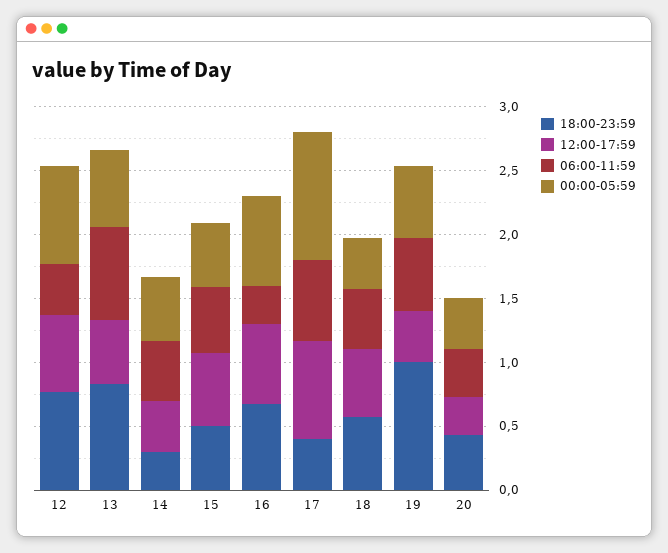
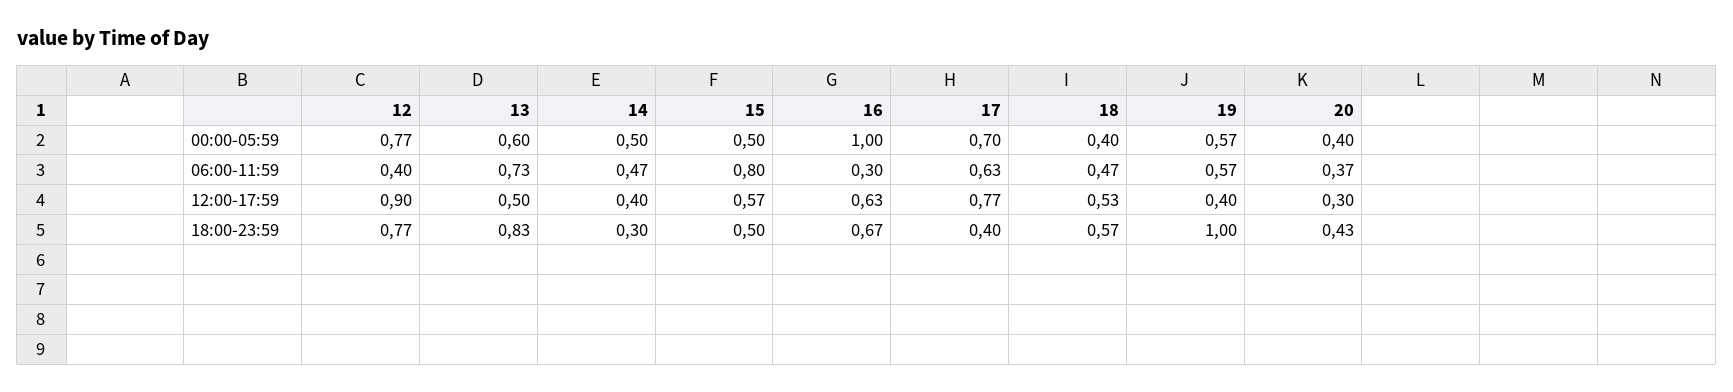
  {
    "18:00-23:59": {
      "12": 0.77,
      "13": 0.83,
      "14": 0.3,
      "15": 0.5,
      "16": 0.67,
      "17": 0.4,
      "18": 0.57,
      "19": 1,
      "20": 0.43
    },
    "12:00-17:59": {
-     "12": 0.6,
+     "12": 0.9,
      "13": 0.5,
      "14": 0.4,
      "15": 0.57,
      "16": 0.63,
      "17": 0.77,
      "18": 0.53,
      "19": 0.4,
      "20": 0.3
    },
    "06:00-11:59": {
      "12": 0.4,
      "13": 0.73,
      "14": 0.47,
-     "15": 0.5,
+     "15": 0.8,
      "16": 0.3,
      "17": 0.63,
      "18": 0.47,
      "19": 0.57,
      "20": 0.37
    },
    "00:00-05:59": {
      "12": 0.77,
      "13": 0.6,
      "14": 0.5,
      "15": 0.5,
-     "16": 0.7,
+     "16": 1,
-     "17": 1,
+     "17": 0.7,
      "18": 0.4,
      "19": 0.57,
      "20": 0.4
    }
  }

